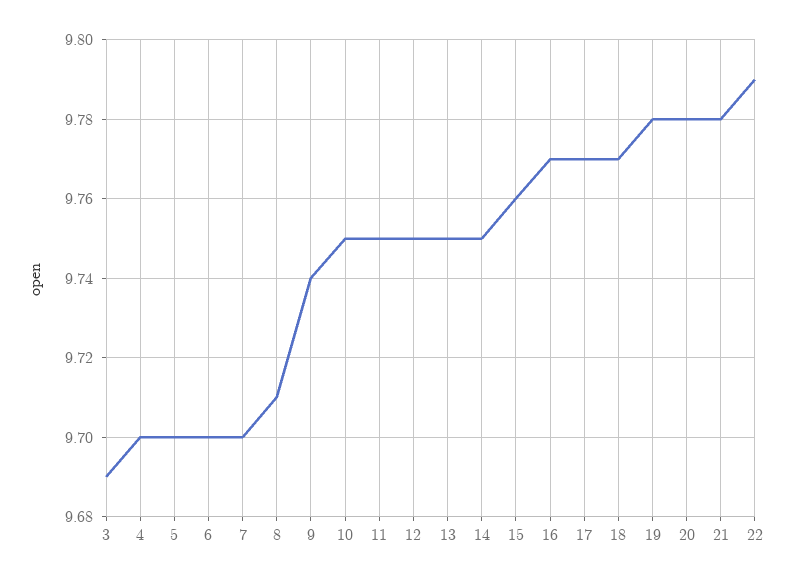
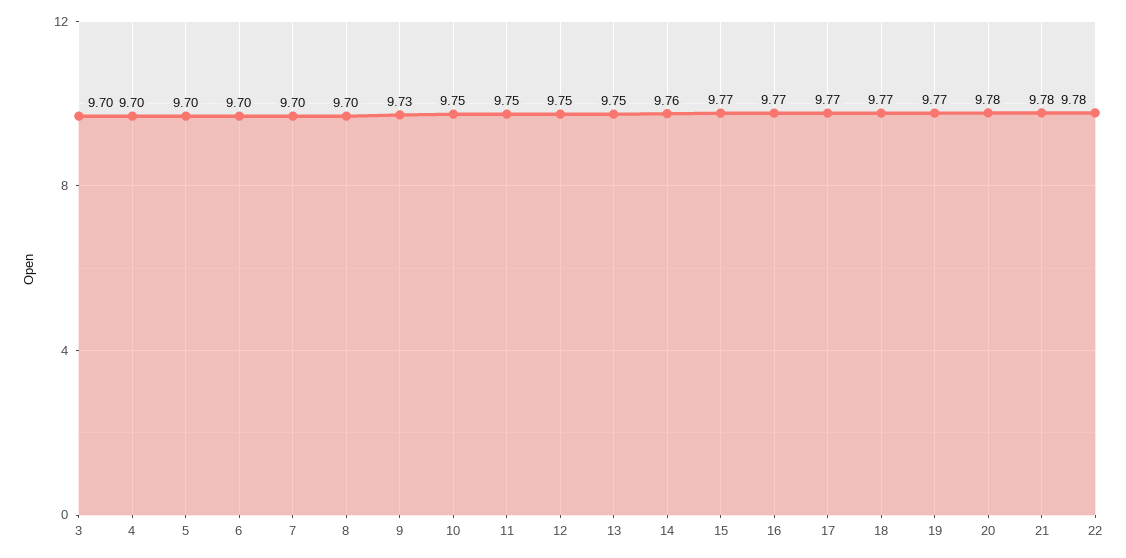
  {
-   "3": 9.69,
+   "3": 9.7,
    "4": 9.7,
    "5": 9.7,
    "6": 9.7,
    "7": 9.7,
-   "8": 9.71,
+   "8": 9.7,
-   "9": 9.74,
+   "9": 9.73,
    "10": 9.75,
    "11": 9.75,
    "12": 9.75,
    "13": 9.75,
-   "14": 9.75,
+   "14": 9.76,
-   "15": 9.76,
+   "15": 9.77,
    "16": 9.77,
    "17": 9.77,
    "18": 9.77,
-   "19": 9.78,
+   "19": 9.77,
    "20": 9.78,
    "21": 9.78,
-   "22": 9.79
+   "22": 9.78
  }

